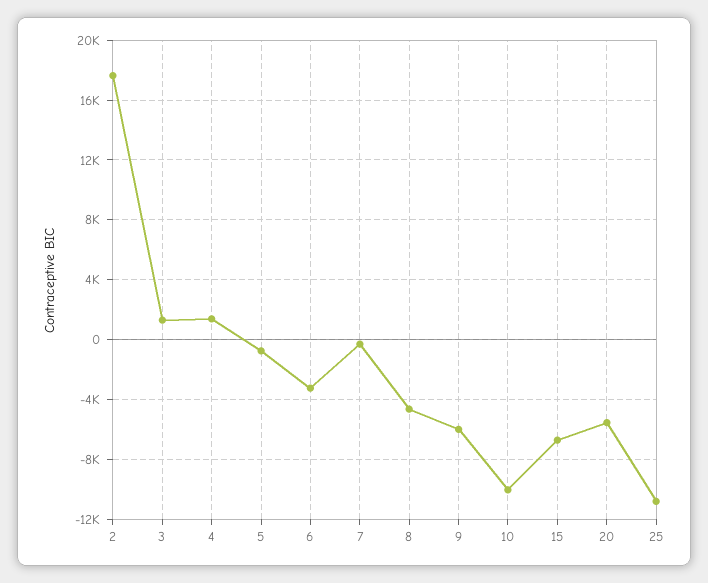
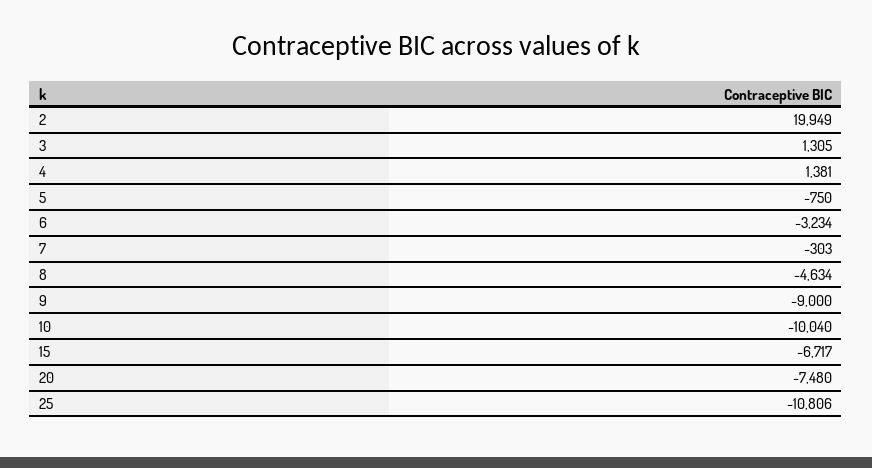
  {
-   "2": 17500,
+   "2": 19949,
    "3": 1305,
    "4": 1381,
    "5": -750,
    "6": -3234,
    "7": -303,
    "8": -4634,
-   "9": -6000,
+   "9": -9000,
    "10": -10040,
    "15": -6717,
-   "20": -5500,
+   "20": -7480,
    "25": -10806
  }

